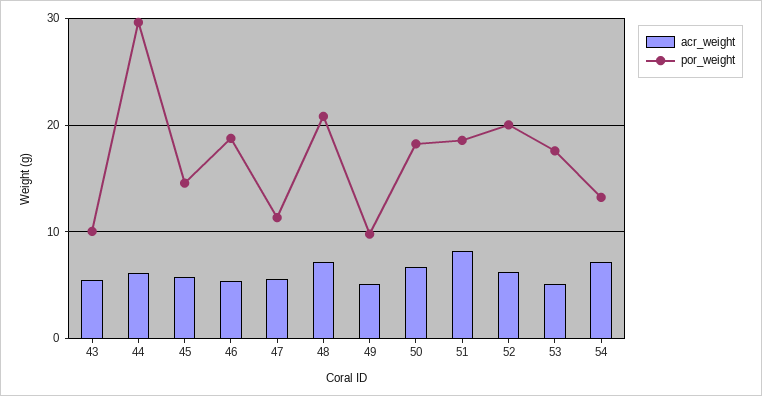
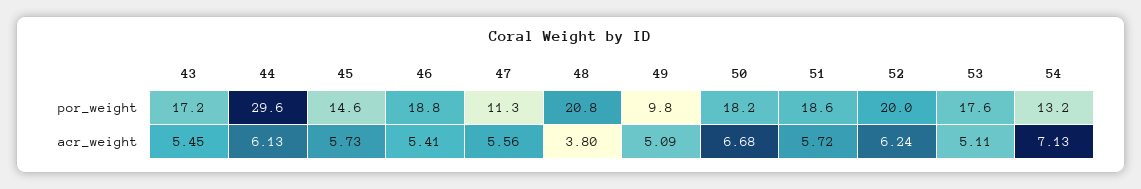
  {
    "acr_weight": {
      "43": 5.45,
      "44": 6.13,
      "45": 5.73,
      "46": 5.41,
      "47": 5.56,
-     "48": 7,
+     "48": 3.8,
      "49": 5.09,
      "50": 6.68,
-     "51": 8,
+     "51": 5.72,
      "52": 6.24,
      "53": 5.11,
      "54": 7.13
    },
    "por_weight": {
-     "43": 10,
+     "43": 17.2,
      "44": 29.6,
      "45": 14.6,
      "46": 18.8,
      "47": 11.3,
      "48": 20.8,
      "49": 9.8,
      "50": 18.2,
      "51": 18.6,
      "52": 20,
      "53": 17.6,
      "54": 13.2
    }
  }

